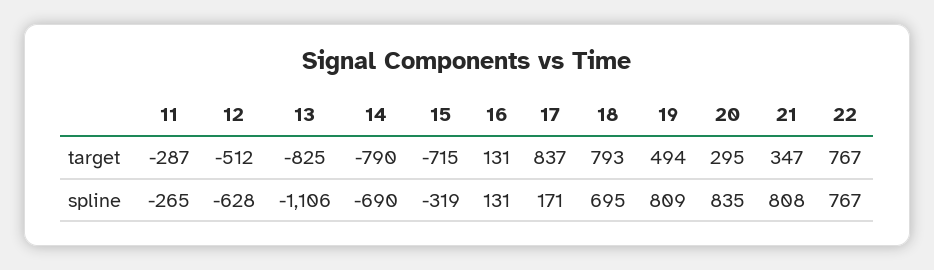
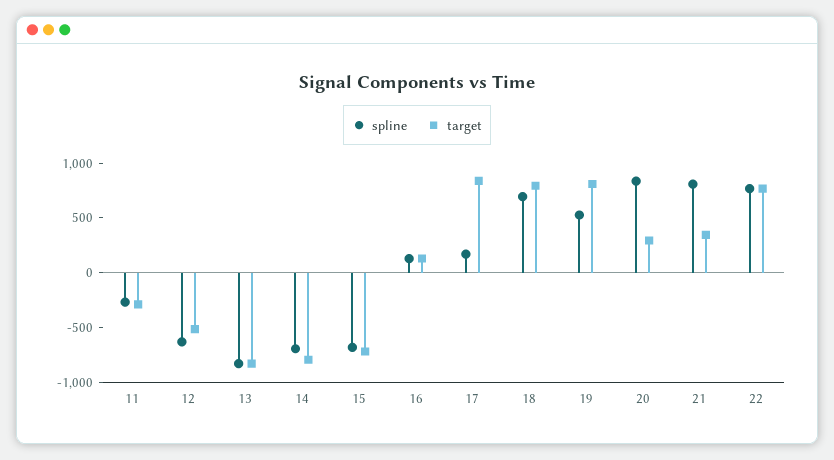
  {
    "target": {
      "11": -287,
      "12": -512,
      "13": -825,
      "14": -790,
      "15": -715,
      "16": 131,
      "17": 837,
      "18": 793,
-     "19": 494,
+     "19": 800,
      "20": 295,
      "21": 347,
      "22": 767
    },
    "spline": {
      "11": -265,
      "12": -628,
-     "13": -1106,
+     "13": -800,
      "14": -690,
-     "15": -319,
+     "15": -700,
      "16": 131,
      "17": 171,
      "18": 695,
-     "19": 809,
+     "19": 500,
      "20": 835,
      "21": 808,
      "22": 767
    }
  }

